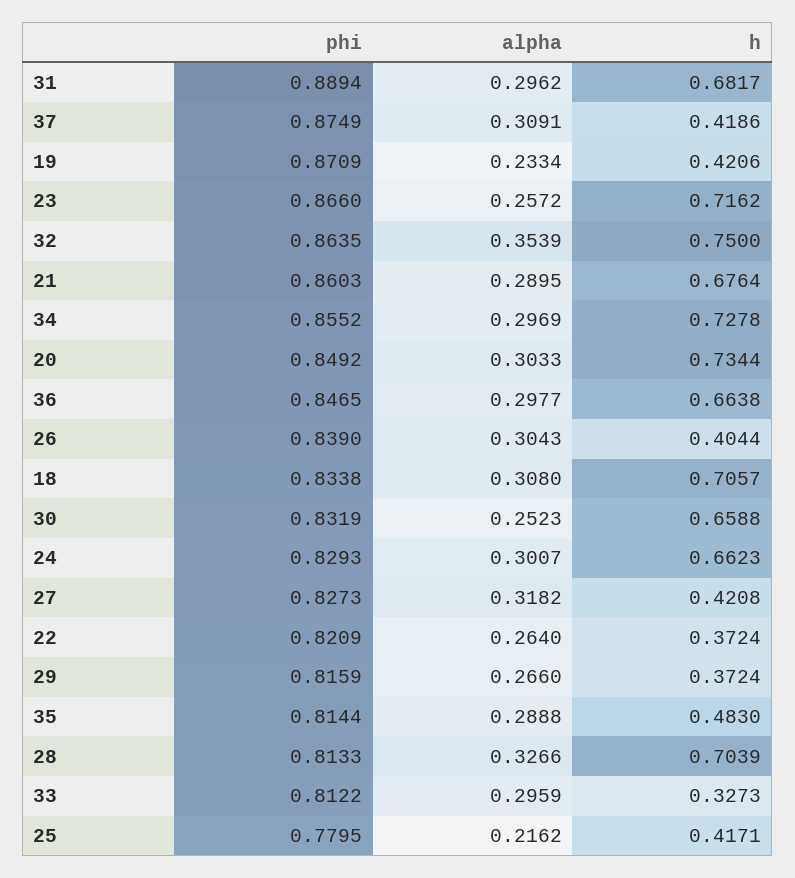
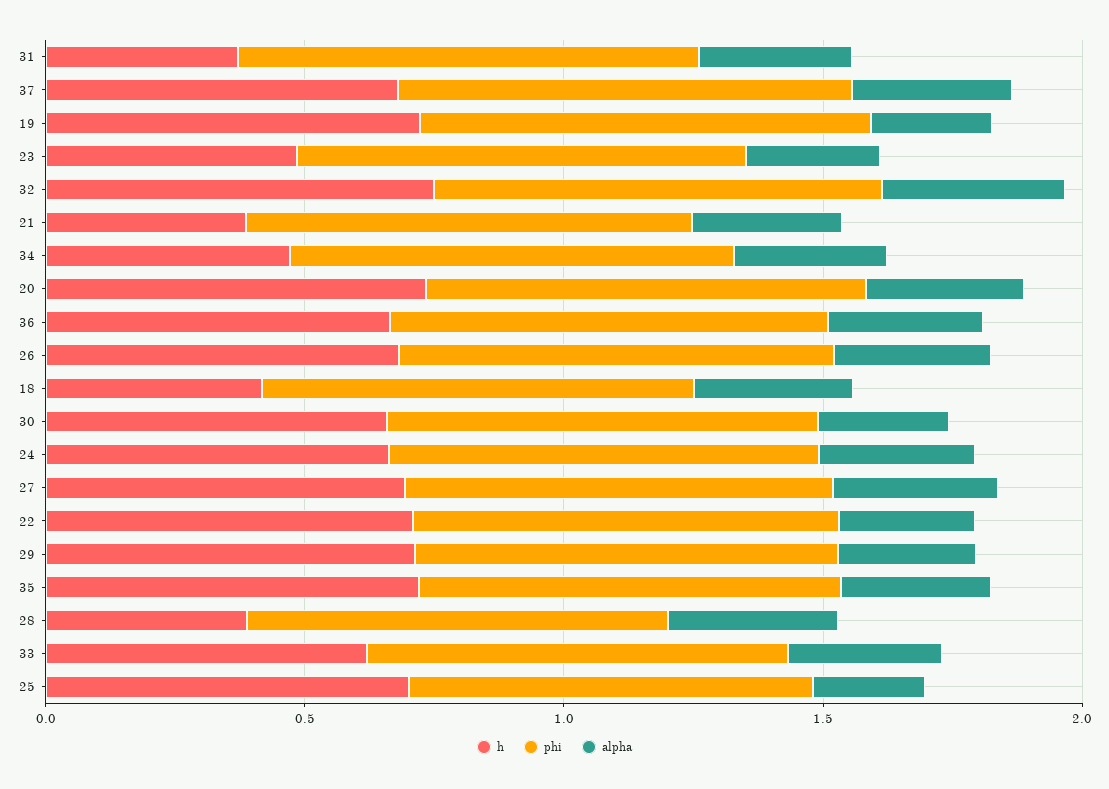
  {
    "phi": {
      "31": 0.8894,
      "37": 0.8749,
      "19": 0.8709,
      "23": 0.866,
      "32": 0.8635,
      "21": 0.8603,
      "34": 0.8552,
      "20": 0.8492,
      "36": 0.8465,
      "26": 0.839,
      "18": 0.8338,
      "30": 0.8319,
      "24": 0.8293,
      "27": 0.8273,
      "22": 0.8209,
      "29": 0.8159,
      "35": 0.8144,
      "28": 0.8133,
      "33": 0.8122,
      "25": 0.7795
    },
    "alpha": {
      "31": 0.2962,
      "37": 0.3091,
      "19": 0.2334,
      "23": 0.2572,
      "32": 0.3539,
      "21": 0.2895,
      "34": 0.2969,
      "20": 0.3033,
      "36": 0.2977,
      "26": 0.3043,
      "18": 0.308,
      "30": 0.2523,
      "24": 0.3007,
      "27": 0.3182,
      "22": 0.264,
      "29": 0.266,
      "35": 0.2888,
      "28": 0.3266,
      "33": 0.2959,
      "25": 0.2162
    },
    "h": {
-     "31": 0.6817,
+     "31": 0.4,
-     "37": 0.4186,
+     "37": 0.7,
-     "19": 0.4206,
+     "19": 0.7,
-     "23": 0.7162,
+     "23": 0.5,
      "32": 0.75,
-     "21": 0.6764,
+     "21": 0.4,
-     "34": 0.7278,
+     "34": 0.5,
      "20": 0.7344,
      "36": 0.6638,
-     "26": 0.4044,
+     "26": 0.7,
-     "18": 0.7057,
+     "18": 0.4,
      "30": 0.6588,
      "24": 0.6623,
-     "27": 0.4208,
+     "27": 0.7,
-     "22": 0.3724,
+     "22": 0.7,
-     "29": 0.3724,
+     "29": 0.7,
-     "35": 0.483,
+     "35": 0.7,
-     "28": 0.7039,
+     "28": 0.4,
-     "33": 0.3273,
+     "33": 0.6,
-     "25": 0.4171
+     "25": 0.7
    }
  }

